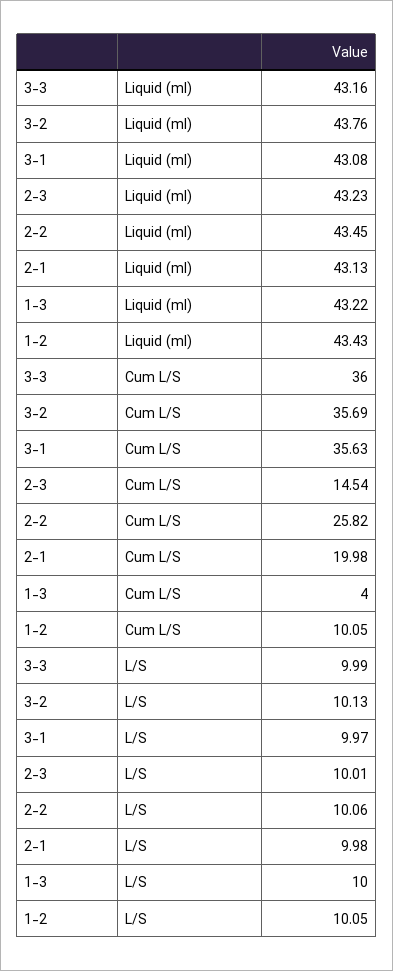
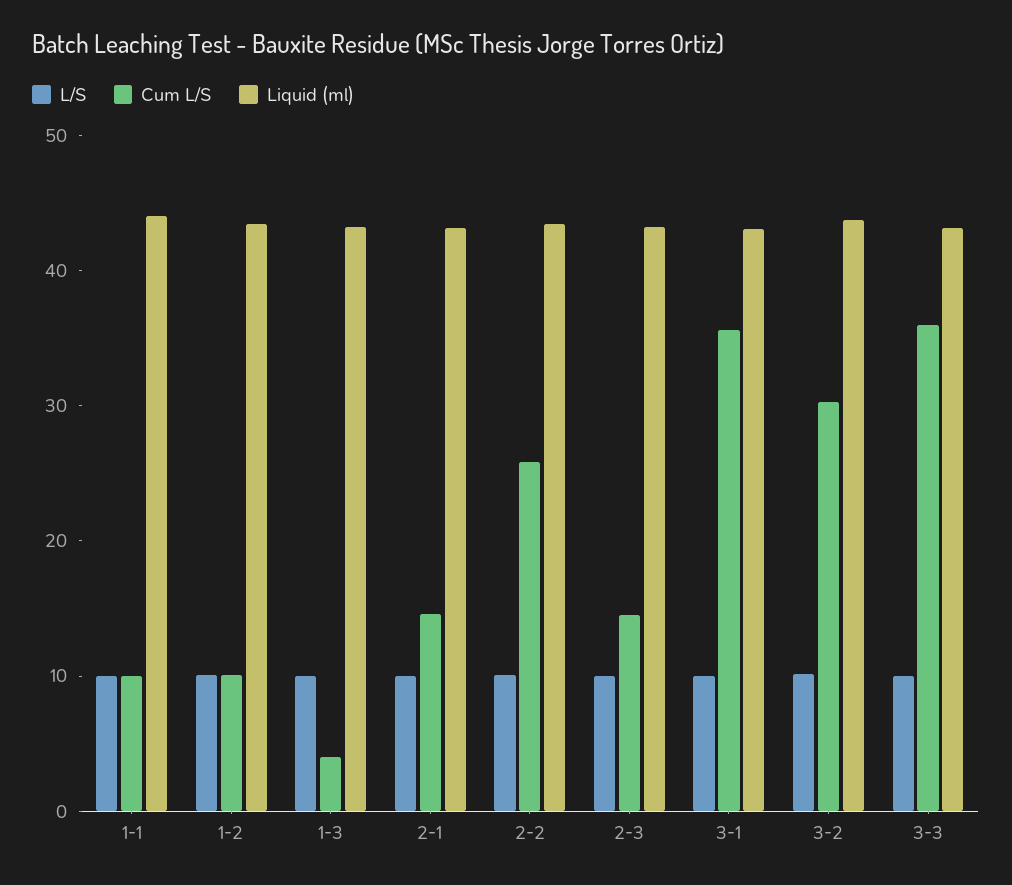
  {
    "Liquid (ml)": {
      "3-3": 43.16,
      "3-2": 43.76,
      "3-1": 43.08,
      "2-3": 43.23,
      "2-2": 43.45,
      "2-1": 43.13,
      "1-3": 43.22,
-     "1-2": 43.43
+     "1-2": 43.43,
+     "1-1": 44
    },
    "Cum L/S": {
      "3-3": 36,
-     "3-2": 35.69,
+     "3-2": 30,
      "3-1": 35.63,
      "2-3": 14.54,
      "2-2": 25.82,
-     "2-1": 19.98,
+     "2-1": 14,
      "1-3": 4,
-     "1-2": 10.05
+     "1-2": 10.05,
+     "1-1": 10
    },
    "L/S": {
      "3-3": 9.99,
      "3-2": 10.13,
      "3-1": 9.97,
      "2-3": 10.01,
      "2-2": 10.06,
      "2-1": 9.98,
      "1-3": 10,
-     "1-2": 10.05
+     "1-2": 10.05,
+     "1-1": 10
    }
  }

